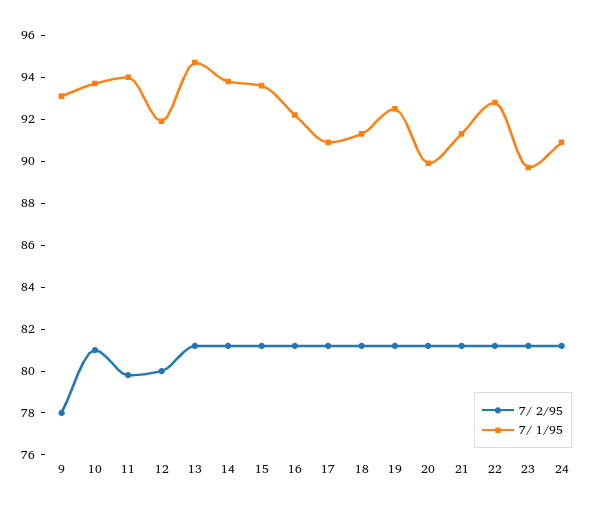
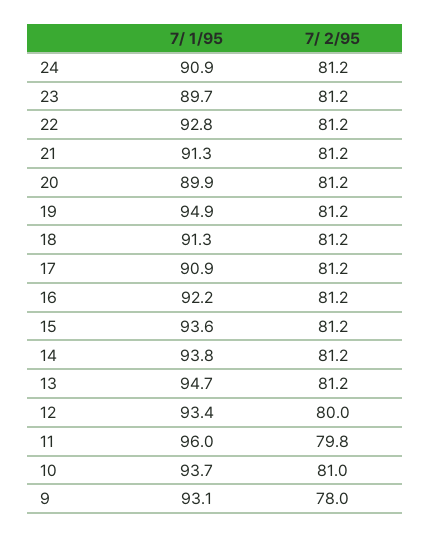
  {
    "7/ 2/95": {
      "9": 78,
      "10": 81,
      "11": 79.8,
      "12": 80,
      "13": 81.2,
      "14": 81.2,
      "15": 81.2,
      "16": 81.2,
      "17": 81.2,
      "18": 81.2,
      "19": 81.2,
      "20": 81.2,
      "21": 81.2,
      "22": 81.2,
      "23": 81.2,
      "24": 81.2
    },
    "7/ 1/95": {
      "9": 93.1,
      "10": 93.7,
-     "11": 94,
+     "11": 96,
-     "12": 92,
+     "12": 93.4,
      "13": 94.7,
      "14": 93.8,
      "15": 93.6,
      "16": 92.2,
      "17": 90.9,
      "18": 91.3,
-     "19": 92.5,
+     "19": 94.9,
      "20": 89.9,
      "21": 91.3,
      "22": 92.8,
      "23": 89.7,
      "24": 90.9
    }
  }

